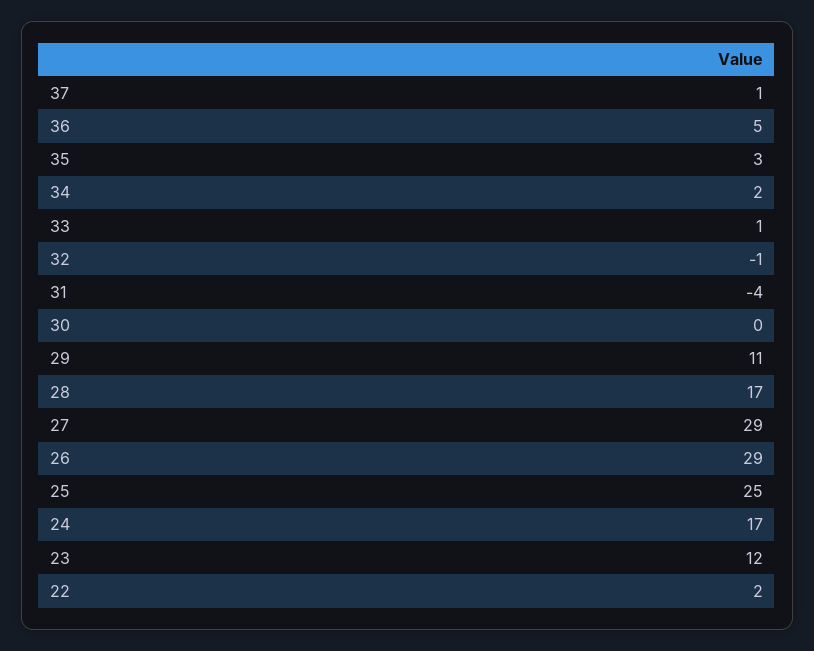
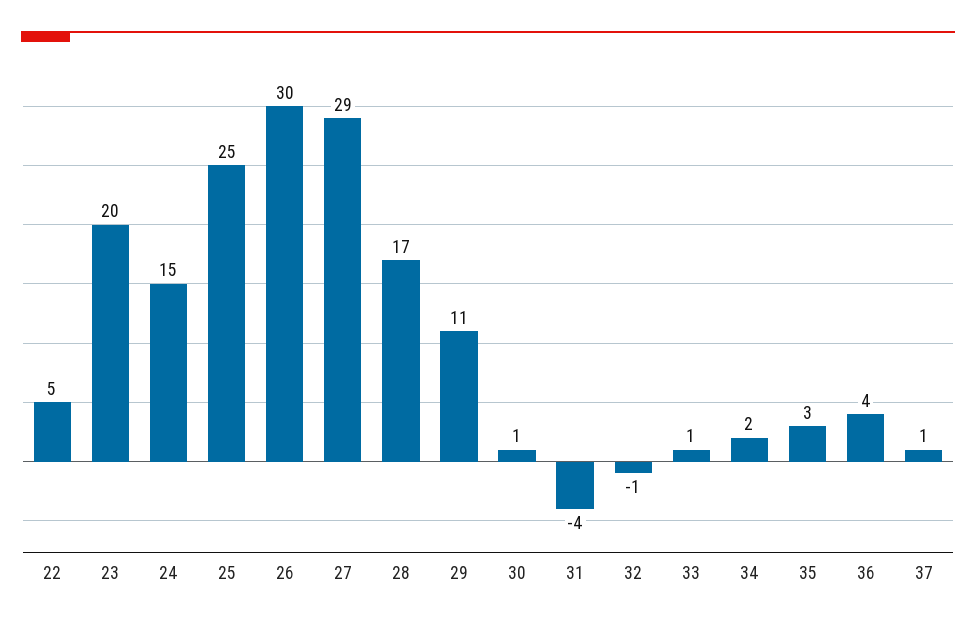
  {
    "37": 1,
-   "36": 5,
+   "36": 4,
    "35": 3,
    "34": 2,
    "33": 1,
    "32": -1,
    "31": -4,
-   "30": 0,
+   "30": 1,
    "29": 11,
    "28": 17,
    "27": 29,
-   "26": 29,
+   "26": 30,
    "25": 25,
-   "24": 17,
+   "24": 15,
-   "23": 12,
+   "23": 20,
-   "22": 2
+   "22": 5
  }

